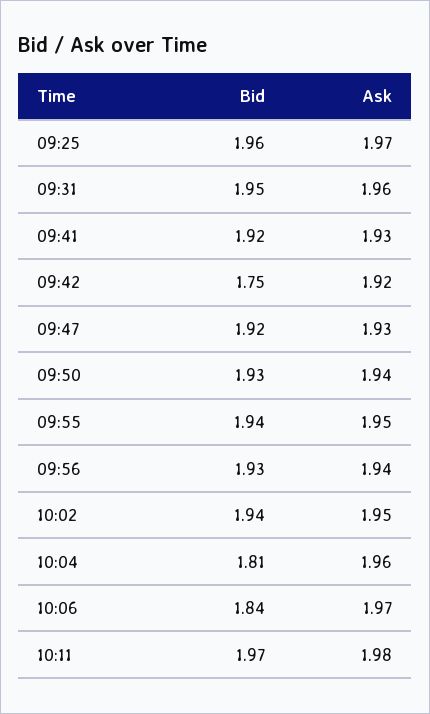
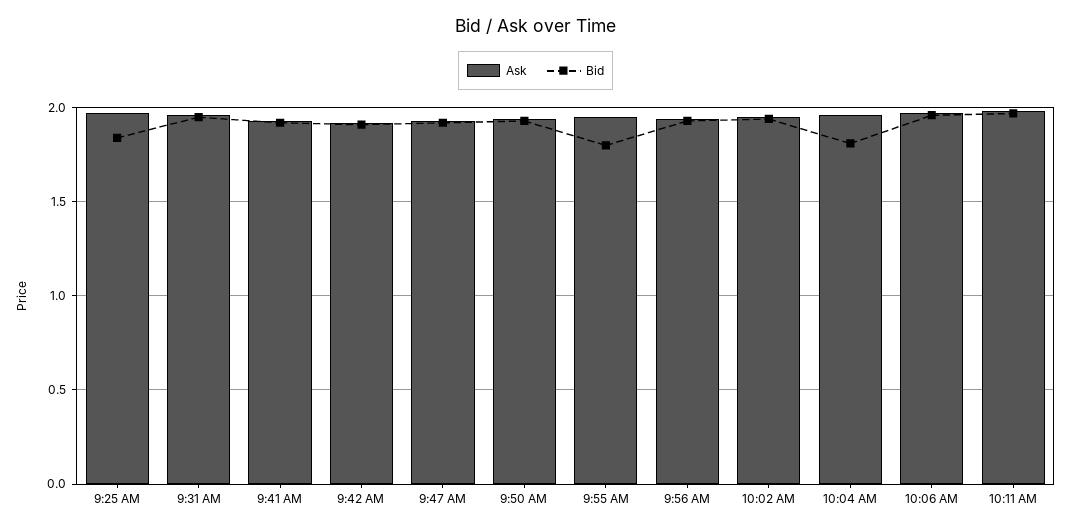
  {
    "Bid": {
-     "09:25": 1.96,
+     "09:25": 1.85,
      "09:31": 1.95,
      "09:41": 1.92,
-     "09:42": 1.75,
+     "09:42": 1.9,
      "09:47": 1.92,
      "09:50": 1.93,
-     "09:55": 1.94,
+     "09:55": 1.8,
      "09:56": 1.93,
      "10:02": 1.94,
      "10:04": 1.81,
-     "10:06": 1.84,
+     "10:06": 1.95,
      "10:11": 1.97
    },
    "Ask": {
      "09:25": 1.97,
      "09:31": 1.96,
      "09:41": 1.93,
      "09:42": 1.92,
      "09:47": 1.93,
      "09:50": 1.94,
      "09:55": 1.95,
      "09:56": 1.94,
      "10:02": 1.95,
      "10:04": 1.96,
      "10:06": 1.97,
      "10:11": 1.98
    }
  }

